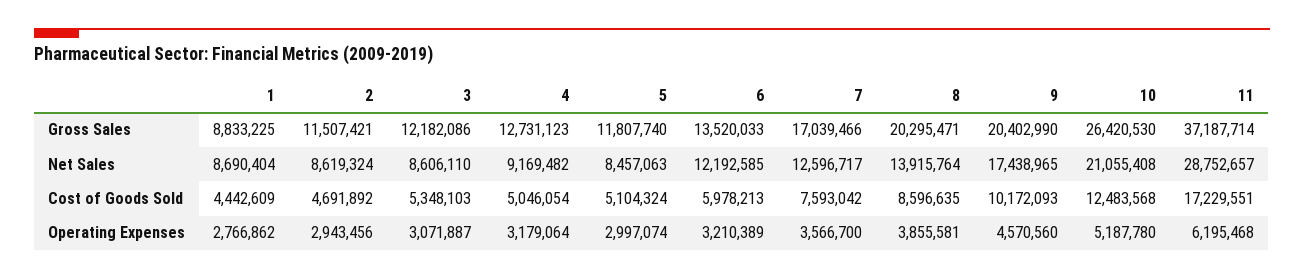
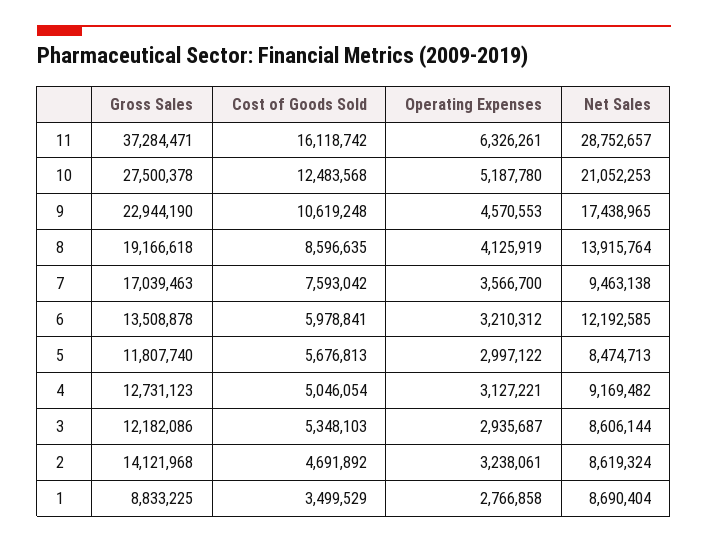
  {
    "1": {
      "Gross Sales": 8833225,
      "Net Sales": 8690404,
-     "Cost of Goods Sold": 4442609,
+     "Cost of Goods Sold": 3499529,
-     "Operating Expenses": 2766862
+     "Operating Expenses": 2766858
    },
    "2": {
-     "Gross Sales": 11507421,
+     "Gross Sales": 14121968,
      "Net Sales": 8619324,
      "Cost of Goods Sold": 4691892,
-     "Operating Expenses": 2943456
+     "Operating Expenses": 3238061
    },
    "3": {
      "Gross Sales": 12182086,
-     "Net Sales": 8606110,
+     "Net Sales": 8606144,
      "Cost of Goods Sold": 5348103,
-     "Operating Expenses": 3071887
+     "Operating Expenses": 2935687
    },
    "4": {
      "Gross Sales": 12731123,
      "Net Sales": 9169482,
      "Cost of Goods Sold": 5046054,
-     "Operating Expenses": 3179064
+     "Operating Expenses": 3127221
    },
    "5": {
      "Gross Sales": 11807740,
-     "Net Sales": 8457063,
+     "Net Sales": 8474713,
-     "Cost of Goods Sold": 5104324,
+     "Cost of Goods Sold": 5676813,
-     "Operating Expenses": 2997074
+     "Operating Expenses": 2997122
    },
    "6": {
-     "Gross Sales": 13520033,
+     "Gross Sales": 13508878,
      "Net Sales": 12192585,
-     "Cost of Goods Sold": 5978213,
+     "Cost of Goods Sold": 5978841,
-     "Operating Expenses": 3210389
+     "Operating Expenses": 3210312
    },
    "7": {
-     "Gross Sales": 17039466,
+     "Gross Sales": 17039463,
-     "Net Sales": 12596717,
+     "Net Sales": 9463138,
      "Cost of Goods Sold": 7593042,
      "Operating Expenses": 3566700
    },
    "8": {
-     "Gross Sales": 20295471,
+     "Gross Sales": 19166618,
      "Net Sales": 13915764,
      "Cost of Goods Sold": 8596635,
-     "Operating Expenses": 3855581
+     "Operating Expenses": 4125919
    },
    "9": {
-     "Gross Sales": 20402990,
+     "Gross Sales": 22944190,
      "Net Sales": 17438965,
-     "Cost of Goods Sold": 10172093,
+     "Cost of Goods Sold": 10619248,
-     "Operating Expenses": 4570560
+     "Operating Expenses": 4570553
    },
    "10": {
-     "Gross Sales": 26420530,
+     "Gross Sales": 27500378,
-     "Net Sales": 21055408,
+     "Net Sales": 21052253,
      "Cost of Goods Sold": 12483568,
      "Operating Expenses": 5187780
    },
    "11": {
-     "Gross Sales": 37187714,
+     "Gross Sales": 37284471,
      "Net Sales": 28752657,
-     "Cost of Goods Sold": 17229551,
+     "Cost of Goods Sold": 16118742,
-     "Operating Expenses": 6195468
+     "Operating Expenses": 6326261
    }
  }

